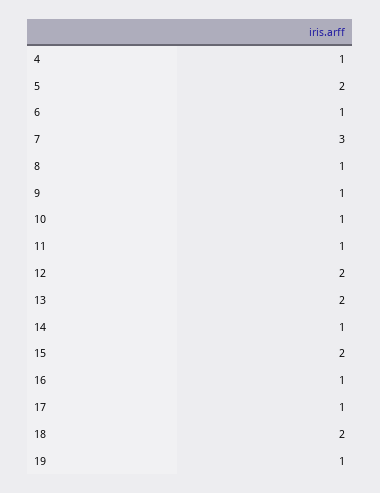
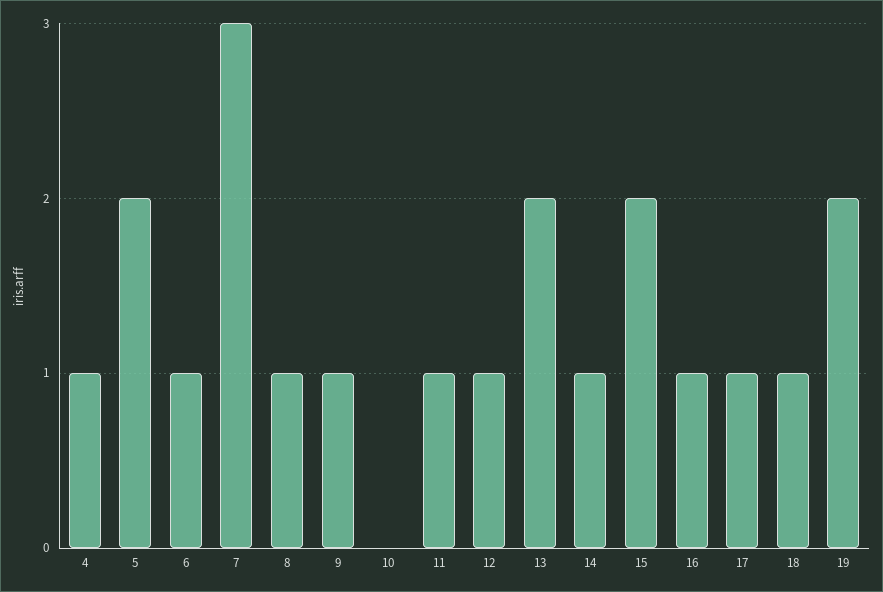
  {
    "4": 1,
    "5": 2,
    "6": 1,
    "7": 3,
    "8": 1,
    "9": 1,
-   "10": 1,
+   "10": 0,
    "11": 1,
-   "12": 2,
+   "12": 1,
    "13": 2,
    "14": 1,
    "15": 2,
    "16": 1,
    "17": 1,
-   "18": 2,
+   "18": 1,
-   "19": 1
+   "19": 2
  }

